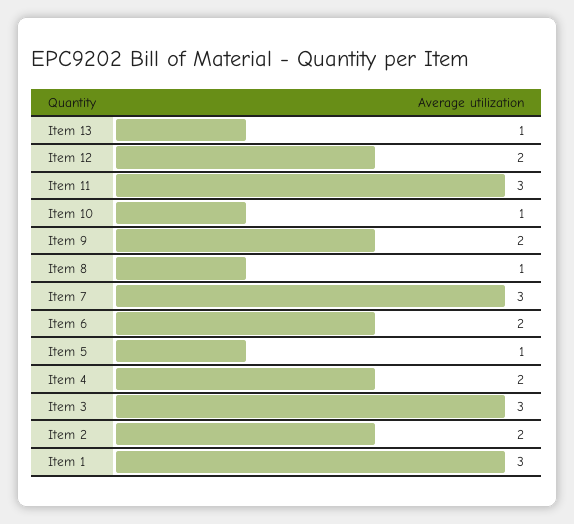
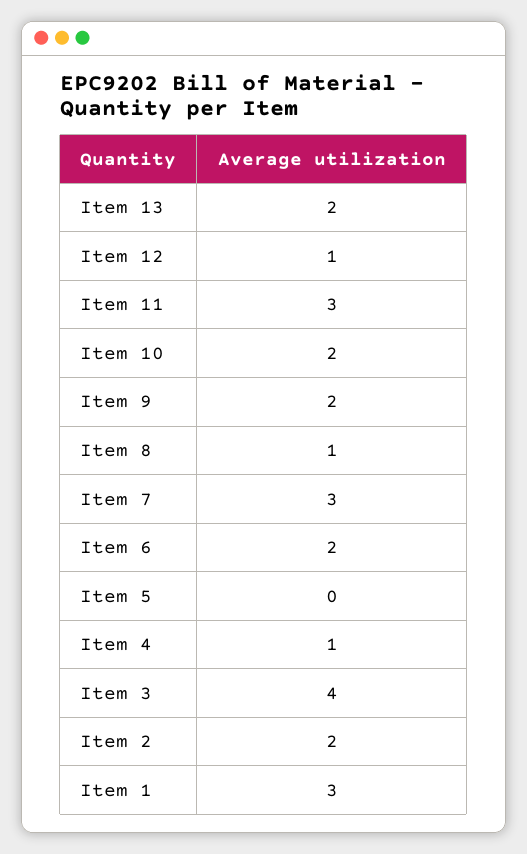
  {
-   "Item 13": 1,
+   "Item 13": 2,
-   "Item 12": 2,
+   "Item 12": 1,
    "Item 11": 3,
-   "Item 10": 1,
+   "Item 10": 2,
    "Item 9": 2,
    "Item 8": 1,
    "Item 7": 3,
    "Item 6": 2,
-   "Item 5": 1,
+   "Item 5": 0,
-   "Item 4": 2,
+   "Item 4": 1,
-   "Item 3": 3,
+   "Item 3": 4,
    "Item 2": 2,
    "Item 1": 3
  }

